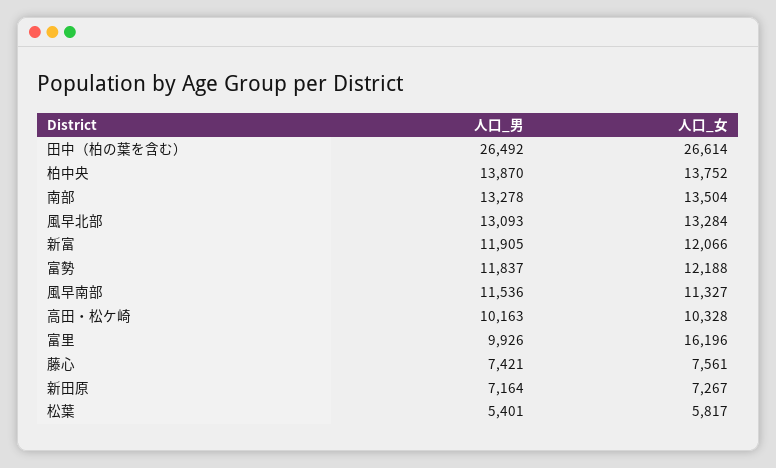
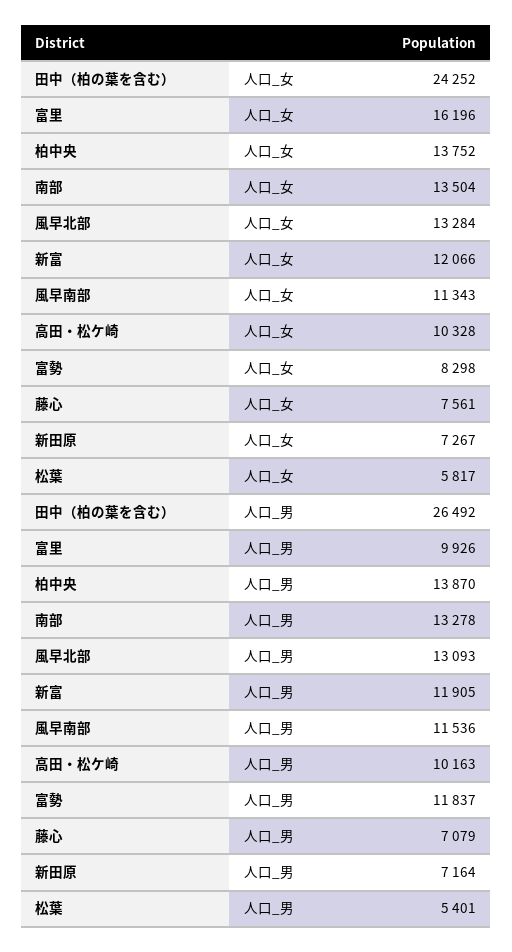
  {
    "人口_男": {
      "田中（柏の葉を含む）": 26492,
      "柏中央": 13870,
      "南部": 13278,
      "風早北部": 13093,
      "新富": 11905,
      "富勢": 11837,
      "風早南部": 11536,
      "高田・松ケ崎": 10163,
      "富里": 9926,
-     "藤心": 7421,
+     "藤心": 7079,
      "新田原": 7164,
      "松葉": 5401
    },
    "人口_女": {
-     "田中（柏の葉を含む）": 26614,
+     "田中（柏の葉を含む）": 24252,
      "柏中央": 13752,
      "南部": 13504,
      "風早北部": 13284,
      "新富": 12066,
-     "富勢": 12188,
+     "富勢": 8298,
-     "風早南部": 11327,
+     "風早南部": 11343,
      "高田・松ケ崎": 10328,
      "富里": 16196,
      "藤心": 7561,
      "新田原": 7267,
      "松葉": 5817
    }
  }

